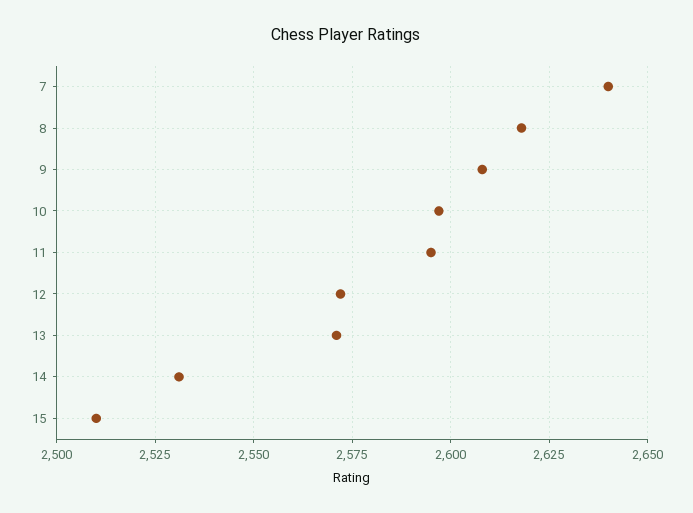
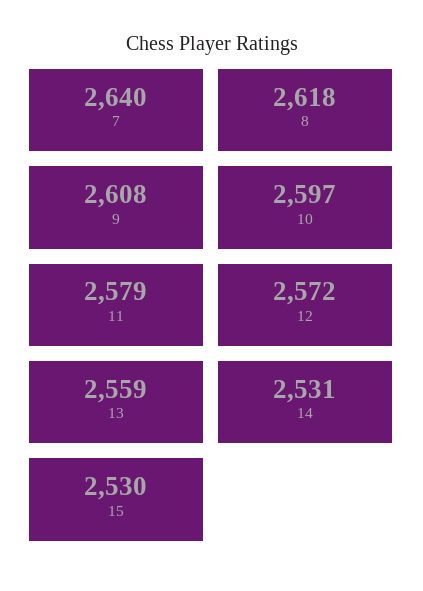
  {
    "7": 2640,
    "8": 2618,
    "9": 2608,
    "10": 2597,
-   "11": 2595,
+   "11": 2579,
    "12": 2572,
-   "13": 2570,
+   "13": 2559,
    "14": 2531,
-   "15": 2510
+   "15": 2530
  }

